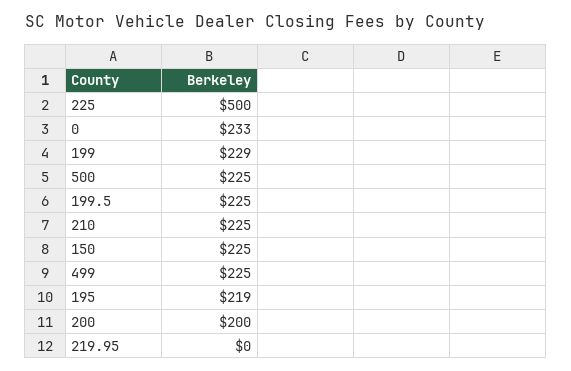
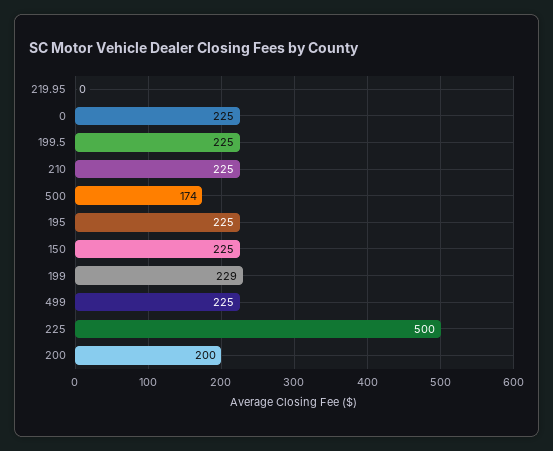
  {
    "225": 500,
-   "0": 233,
+   "0": 225,
    "199": 229,
-   "500": 225,
+   "500": 174,
    "199.5": 225,
    "210": 225,
    "150": 225,
    "499": 225,
-   "195": 219,
+   "195": 225,
    "200": 200,
    "219.95": 0
  }

